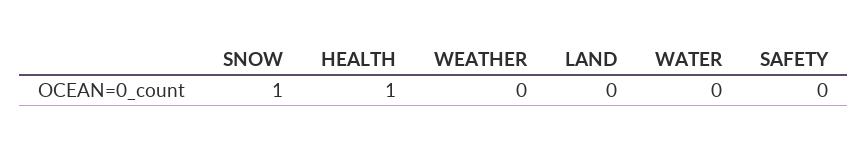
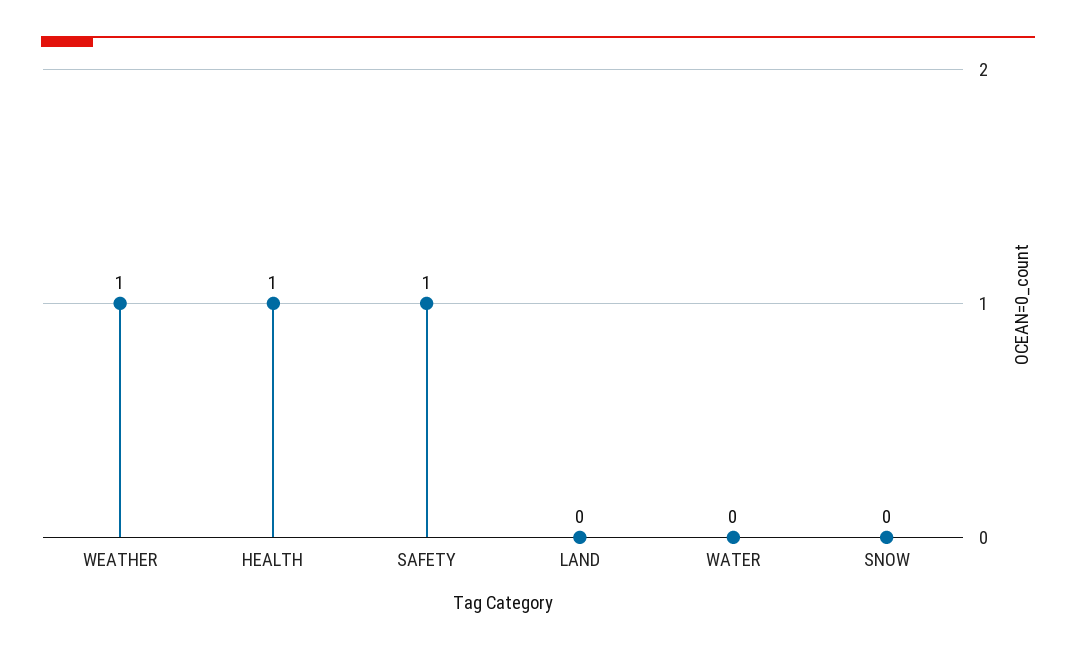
  {
-   "SNOW": 1,
+   "SNOW": 0,
    "HEALTH": 1,
-   "WEATHER": 0,
+   "WEATHER": 1,
    "LAND": 0,
    "WATER": 0,
-   "SAFETY": 0
+   "SAFETY": 1
  }

